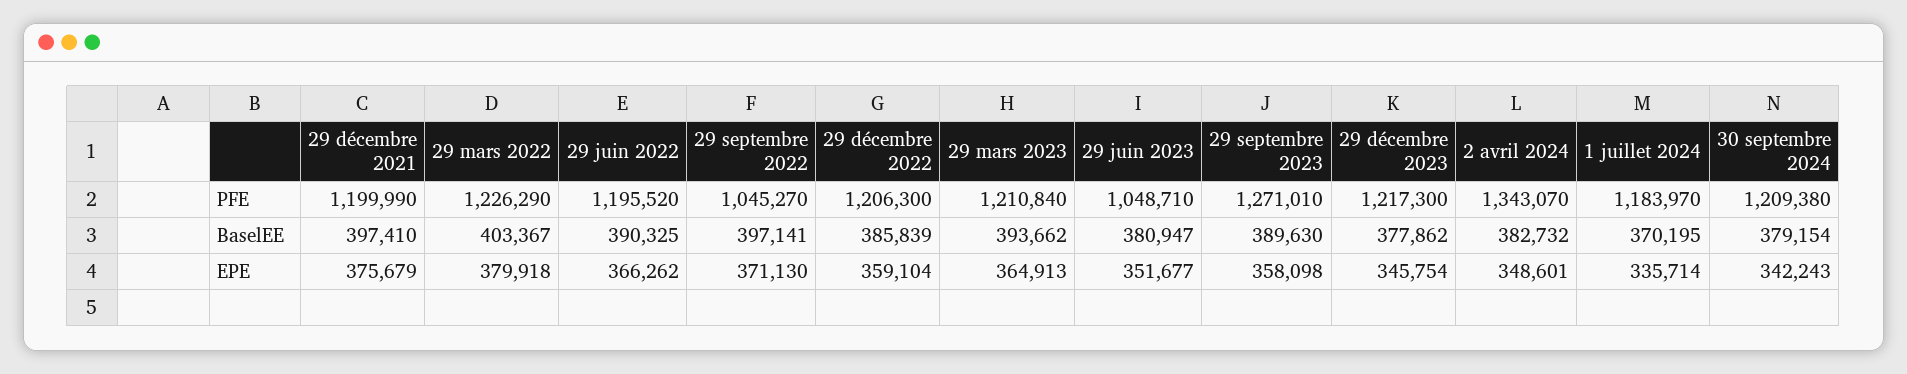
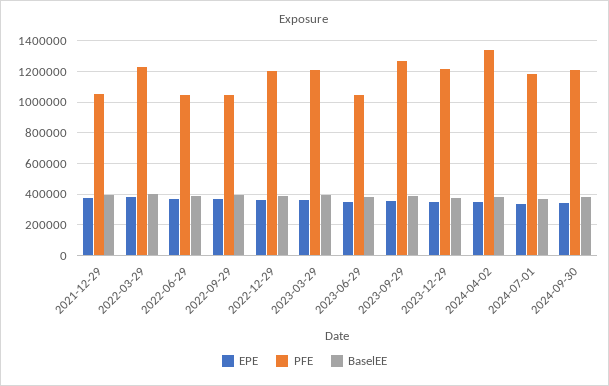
  {
    "PFE": {
-     "29 décembre 2021": 1199990,
+     "29 décembre 2021": 1050000,
      "29 mars 2022": 1226290,
-     "29 juin 2022": 1195520,
+     "29 juin 2022": 1050000,
      "29 septembre 2022": 1045270,
      "29 décembre 2022": 1206300,
      "29 mars 2023": 1210840,
      "29 juin 2023": 1048710,
      "29 septembre 2023": 1271010,
      "29 décembre 2023": 1217300,
      "2 avril 2024": 1343070,
      "1 juillet 2024": 1183970,
      "30 septembre 2024": 1209380
    },
    "BaselEE": {
      "29 décembre 2021": 397410,
      "29 mars 2022": 403367,
      "29 juin 2022": 390325,
      "29 septembre 2022": 397141,
      "29 décembre 2022": 385839,
      "29 mars 2023": 393662,
      "29 juin 2023": 380947,
      "29 septembre 2023": 389630,
      "29 décembre 2023": 377862,
      "2 avril 2024": 382732,
      "1 juillet 2024": 370195,
      "30 septembre 2024": 379154
    },
    "EPE": {
      "29 décembre 2021": 375679,
      "29 mars 2022": 379918,
      "29 juin 2022": 366262,
      "29 septembre 2022": 371130,
      "29 décembre 2022": 359104,
      "29 mars 2023": 364913,
      "29 juin 2023": 351677,
      "29 septembre 2023": 358098,
      "29 décembre 2023": 345754,
      "2 avril 2024": 348601,
      "1 juillet 2024": 335714,
      "30 septembre 2024": 342243
    }
  }

